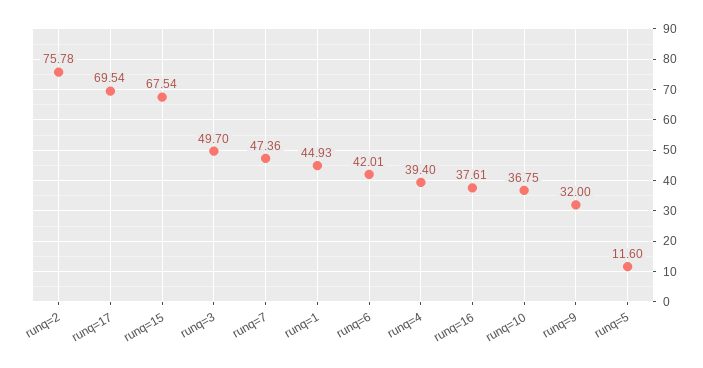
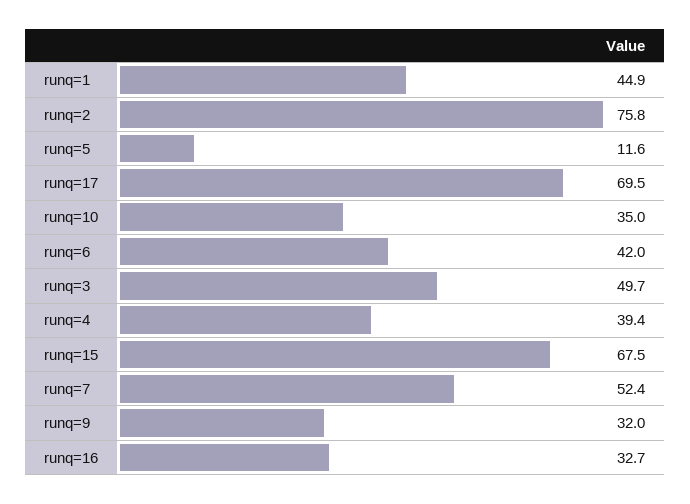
  {
    "runq=2": 75.78,
    "runq=17": 69.54,
    "runq=15": 67.54,
    "runq=3": 49.7,
-   "runq=7": 47.36,
+   "runq=7": 52.4,
    "runq=1": 44.93,
    "runq=6": 42.01,
    "runq=4": 39.4,
-   "runq=16": 37.61,
+   "runq=16": 32.7,
-   "runq=10": 36.75,
+   "runq=10": 35,
    "runq=9": 32,
    "runq=5": 11.6
  }

